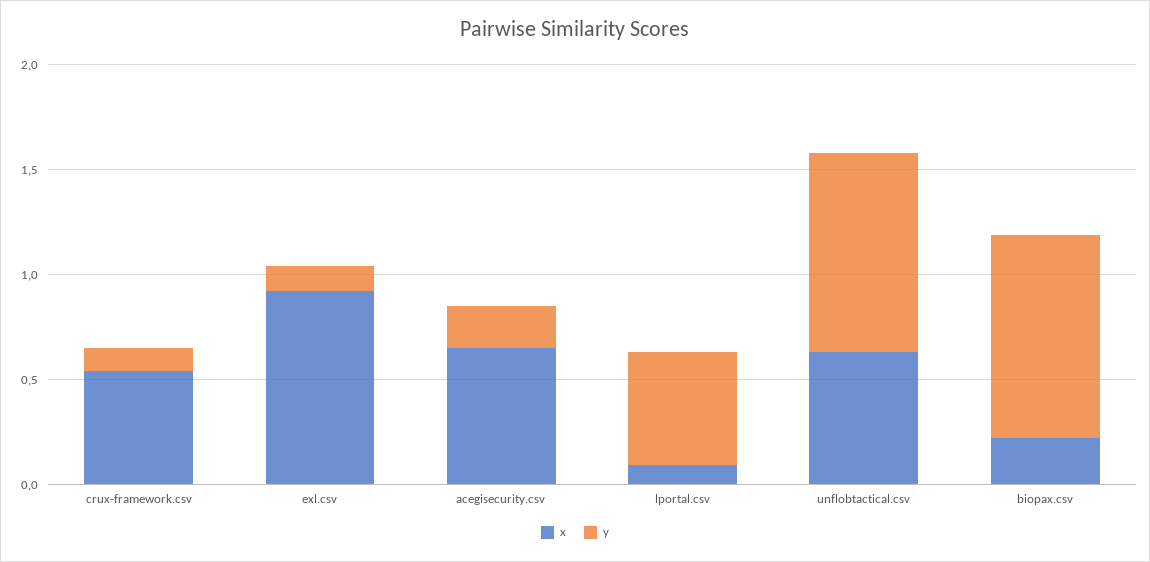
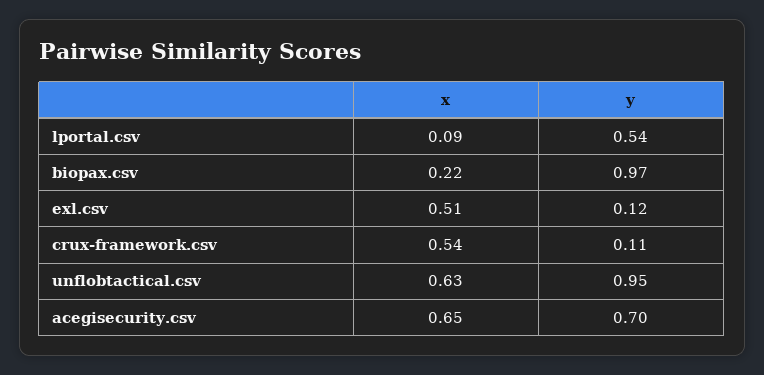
  {
    "x": {
      "crux-framework.csv": 0.54,
-     "exl.csv": 0.9,
+     "exl.csv": 0.51,
      "acegisecurity.csv": 0.65,
      "lportal.csv": 0.09,
      "unflobtactical.csv": 0.63,
      "biopax.csv": 0.22
    },
    "y": {
      "crux-framework.csv": 0.11,
      "exl.csv": 0.12,
-     "acegisecurity.csv": 0.2,
+     "acegisecurity.csv": 0.7,
      "lportal.csv": 0.54,
      "unflobtactical.csv": 0.95,
      "biopax.csv": 0.97
    }
  }

